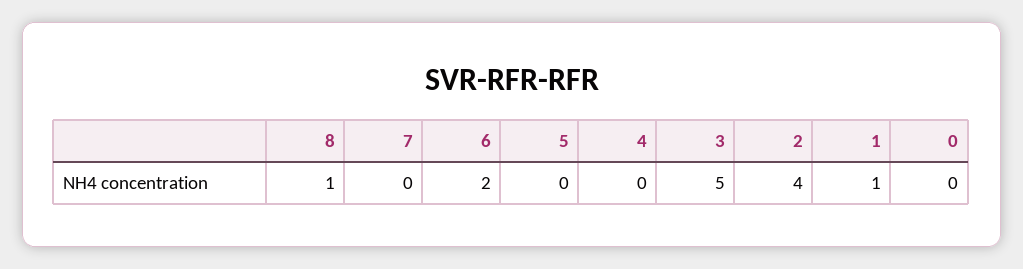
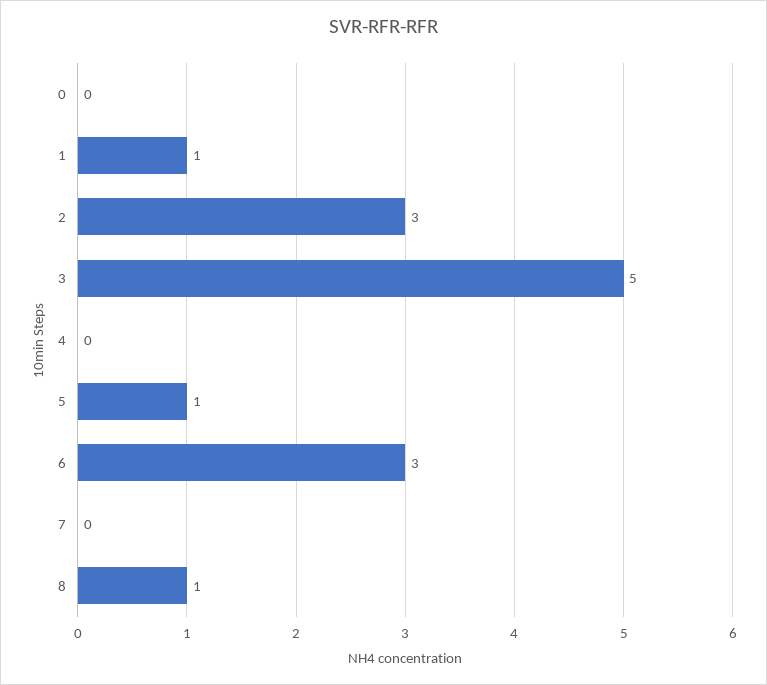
  {
    "8": 1,
    "7": 0,
-   "6": 2,
+   "6": 3,
-   "5": 0,
+   "5": 1,
    "4": 0,
    "3": 5,
-   "2": 4,
+   "2": 3,
    "1": 1,
    "0": 0
  }

